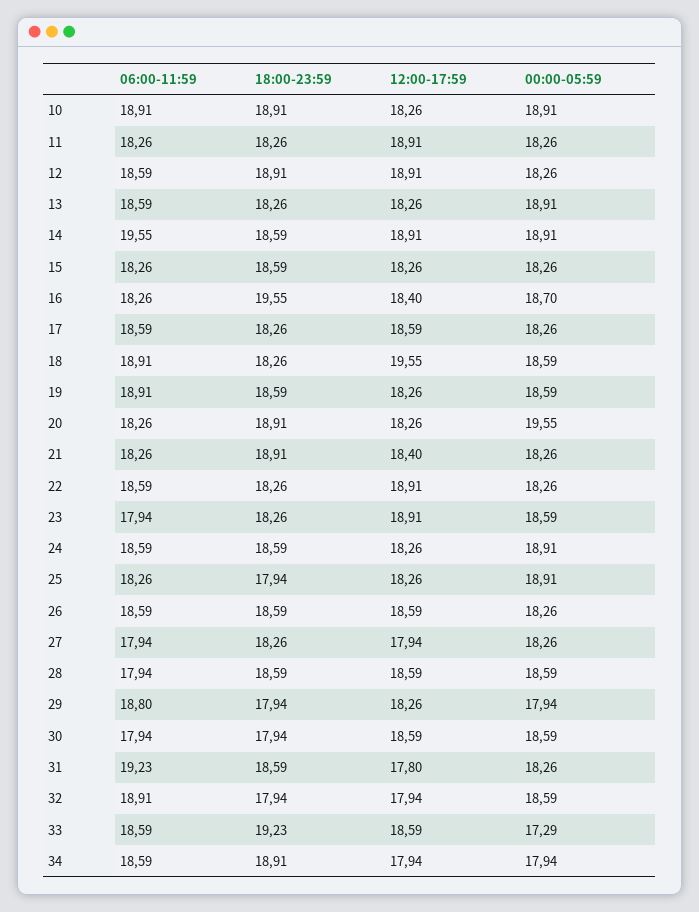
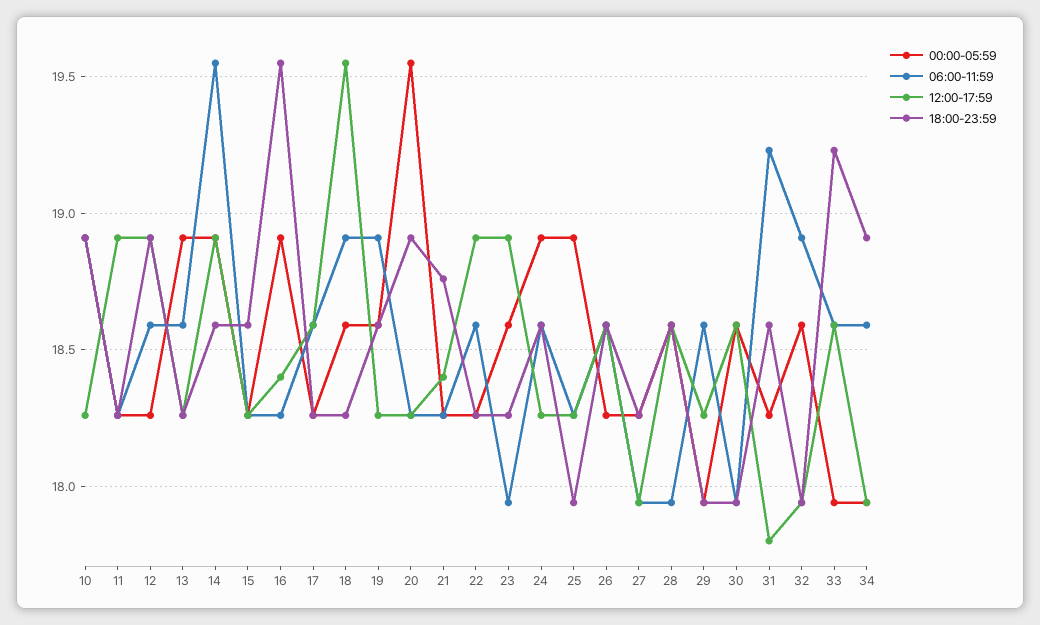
  {
    "06:00-11:59": {
      "10": 18.91,
      "11": 18.26,
      "12": 18.59,
      "13": 18.59,
      "14": 19.55,
      "15": 18.26,
      "16": 18.26,
      "17": 18.59,
      "18": 18.91,
      "19": 18.91,
      "20": 18.26,
      "21": 18.26,
      "22": 18.59,
      "23": 17.94,
      "24": 18.59,
      "25": 18.26,
      "26": 18.59,
      "27": 17.94,
      "28": 17.94,
-     "29": 18.8,
+     "29": 18.6,
      "30": 17.94,
      "31": 19.23,
      "32": 18.91,
      "33": 18.59,
      "34": 18.59
    },
    "18:00-23:59": {
      "10": 18.91,
      "11": 18.26,
      "12": 18.91,
      "13": 18.26,
      "14": 18.59,
      "15": 18.59,
      "16": 19.55,
      "17": 18.26,
      "18": 18.26,
      "19": 18.59,
      "20": 18.91,
-     "21": 18.91,
+     "21": 18.75,
      "22": 18.26,
      "23": 18.26,
      "24": 18.59,
      "25": 17.94,
      "26": 18.59,
      "27": 18.26,
      "28": 18.59,
      "29": 17.94,
      "30": 17.94,
      "31": 18.59,
      "32": 17.94,
      "33": 19.23,
      "34": 18.91
    },
    "12:00-17:59": {
      "10": 18.26,
      "11": 18.91,
      "12": 18.91,
      "13": 18.26,
      "14": 18.91,
      "15": 18.26,
      "16": 18.4,
      "17": 18.59,
      "18": 19.55,
      "19": 18.26,
      "20": 18.26,
      "21": 18.4,
      "22": 18.91,
      "23": 18.91,
      "24": 18.26,
      "25": 18.26,
      "26": 18.59,
      "27": 17.94,
      "28": 18.59,
      "29": 18.26,
      "30": 18.59,
      "31": 17.8,
      "32": 17.94,
      "33": 18.59,
      "34": 17.94
    },
    "00:00-05:59": {
      "10": 18.91,
      "11": 18.26,
      "12": 18.26,
      "13": 18.91,
      "14": 18.91,
      "15": 18.26,
-     "16": 18.7,
+     "16": 18.9,
      "17": 18.26,
      "18": 18.59,
      "19": 18.59,
      "20": 19.55,
      "21": 18.26,
      "22": 18.26,
      "23": 18.59,
      "24": 18.91,
      "25": 18.91,
      "26": 18.26,
      "27": 18.26,
      "28": 18.59,
      "29": 17.94,
      "30": 18.59,
      "31": 18.26,
      "32": 18.59,
-     "33": 17.29,
+     "33": 17.95,
      "34": 17.94
    }
  }

